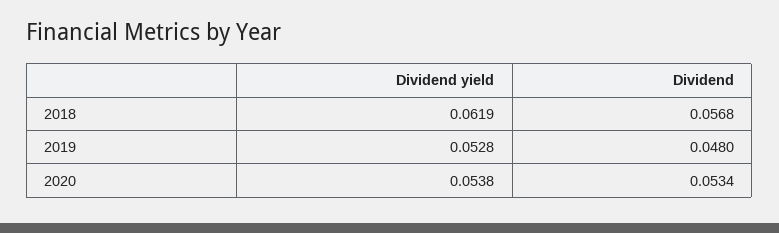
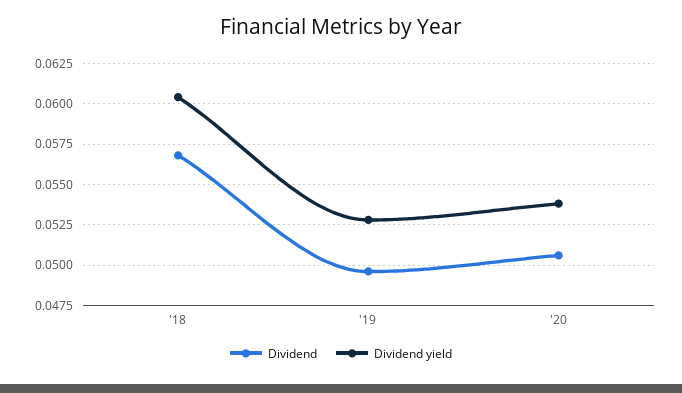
  {
    "Dividend yield": {
-     "2018": 0.0619,
+     "2018": 0.0605,
      "2019": 0.0528,
      "2020": 0.0538
    },
    "Dividend": {
      "2018": 0.0568,
-     "2019": 0.048,
+     "2019": 0.0495,
-     "2020": 0.0534
+     "2020": 0.0505
    }
  }

